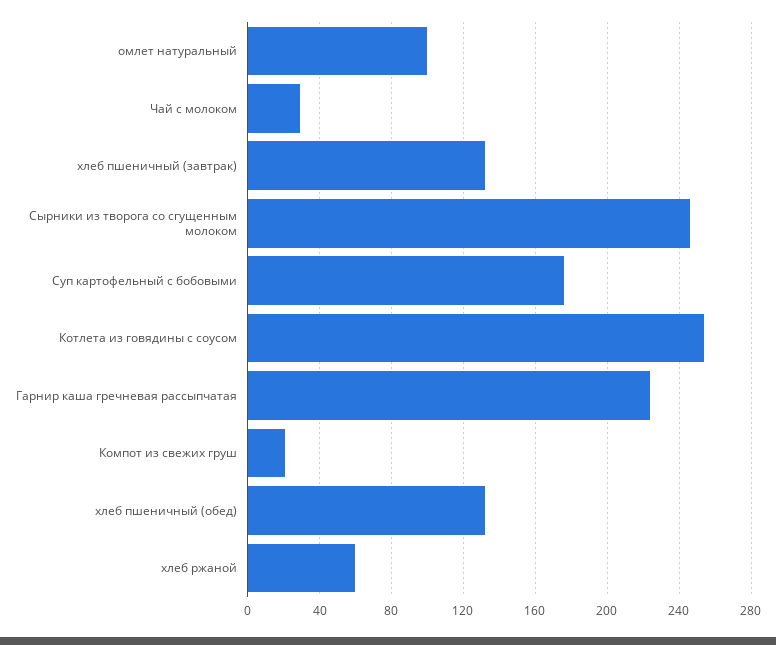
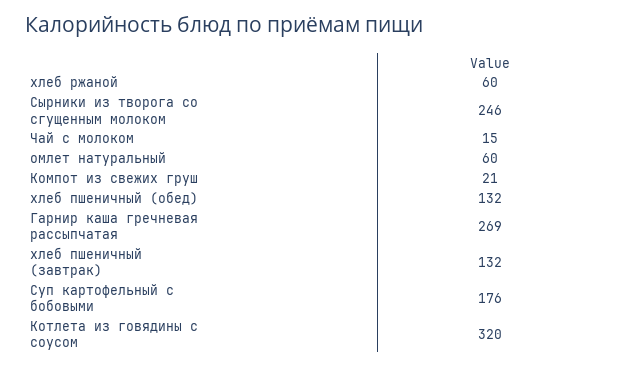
  {
-   "омлет натуральный": 100,
+   "омлет натуральный": 60,
-   "Чай с молоком": 30,
+   "Чай с молоком": 15,
    "хлеб пшеничный (завтрак)": 132,
    "Сырники из творога со сгущенным молоком": 246,
    "Суп картофельный с бобовыми": 176,
-   "Котлета из говядины с соусом": 255,
+   "Котлета из говядины с соусом": 320,
-   "Гарнир каша гречневая рассыпчатая": 225,
+   "Гарнир каша гречневая рассыпчатая": 269,
    "Компот из свежих груш": 21,
    "хлеб пшеничный (обед)": 132,
    "хлеб ржаной": 60
  }

